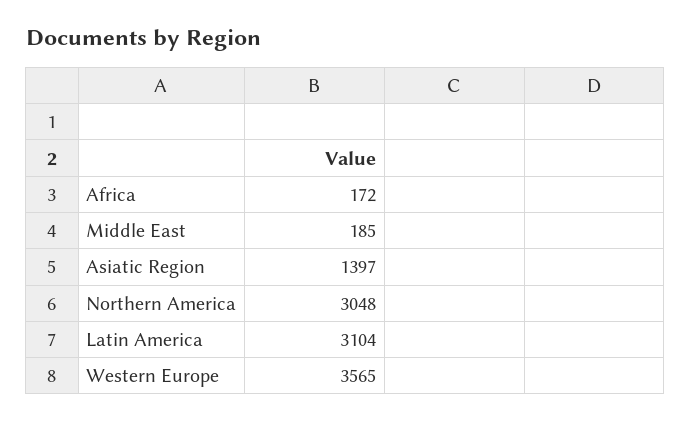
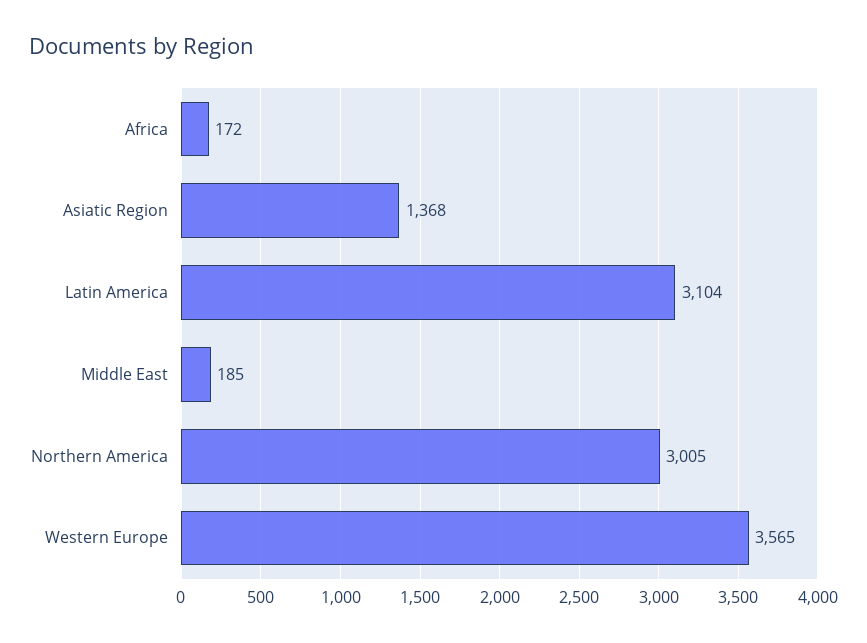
  {
    "Africa": 172,
    "Middle East": 185,
-   "Asiatic Region": 1397,
+   "Asiatic Region": 1368,
-   "Northern America": 3048,
+   "Northern America": 3005,
    "Latin America": 3104,
    "Western Europe": 3565
  }

